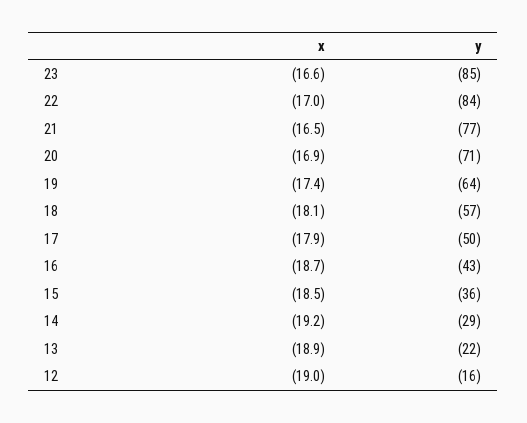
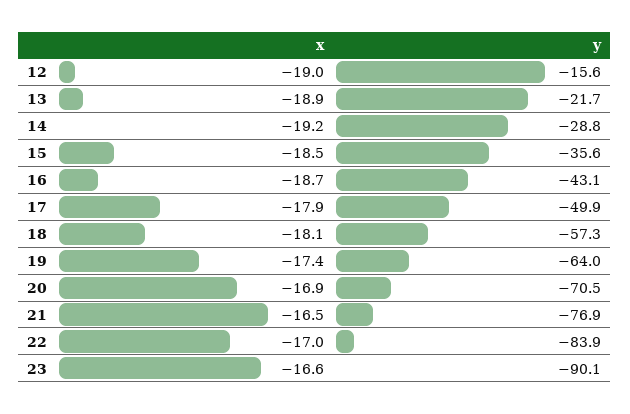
  {
    "x": {
      "23": -16.6,
      "22": -17,
      "21": -16.5,
      "20": -16.9,
      "19": -17.4,
      "18": -18.1,
      "17": -17.9,
      "16": -18.7,
      "15": -18.5,
      "14": -19.2,
      "13": -18.9,
      "12": -19
    },
    "y": {
-     "23": -85,
+     "23": -90.1,
      "22": -83.9,
      "21": -76.9,
      "20": -70.5,
      "19": -64,
      "18": -57.3,
      "17": -49.9,
      "16": -43.1,
      "15": -35.6,
      "14": -28.8,
      "13": -21.7,
      "12": -15.6
    }
  }

